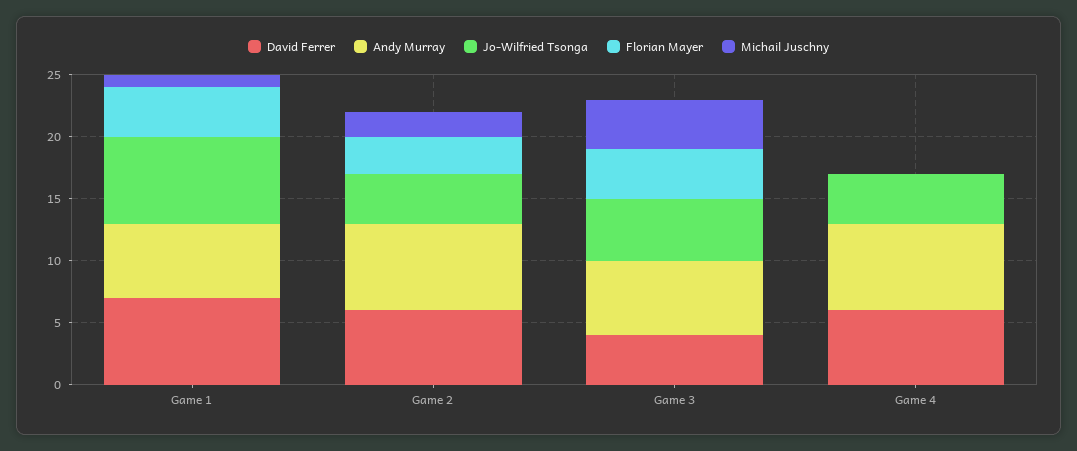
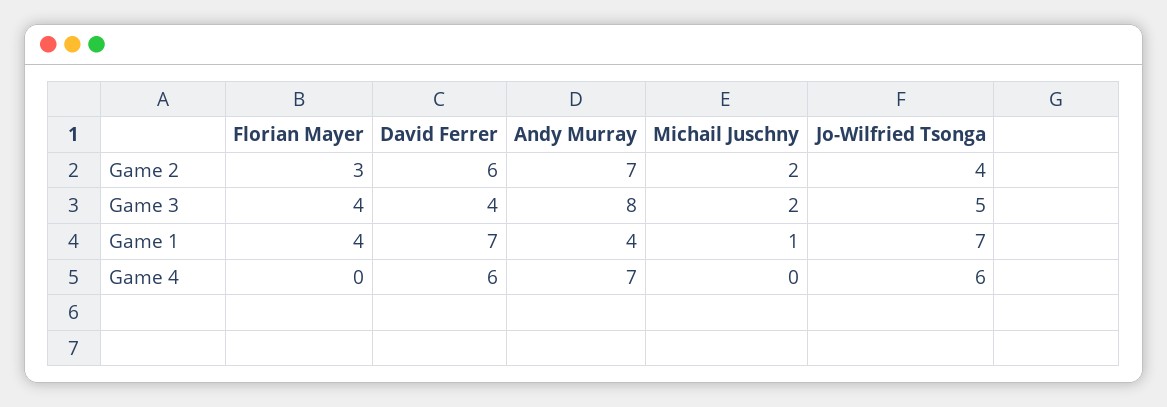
  {
    "David Ferrer": {
      "Game 1": 7,
      "Game 2": 6,
      "Game 3": 4,
      "Game 4": 6
    },
    "Andy Murray": {
-     "Game 1": 6,
+     "Game 1": 4,
      "Game 2": 7,
-     "Game 3": 6,
+     "Game 3": 8,
      "Game 4": 7
    },
    "Jo-Wilfried Tsonga": {
      "Game 1": 7,
      "Game 2": 4,
      "Game 3": 5,
-     "Game 4": 4
+     "Game 4": 6
    },
    "Florian Mayer": {
      "Game 1": 4,
      "Game 2": 3,
      "Game 3": 4,
      "Game 4": 0
    },
    "Michail Juschny": {
      "Game 1": 1,
      "Game 2": 2,
-     "Game 3": 4,
+     "Game 3": 2,
      "Game 4": 0
    }
  }

